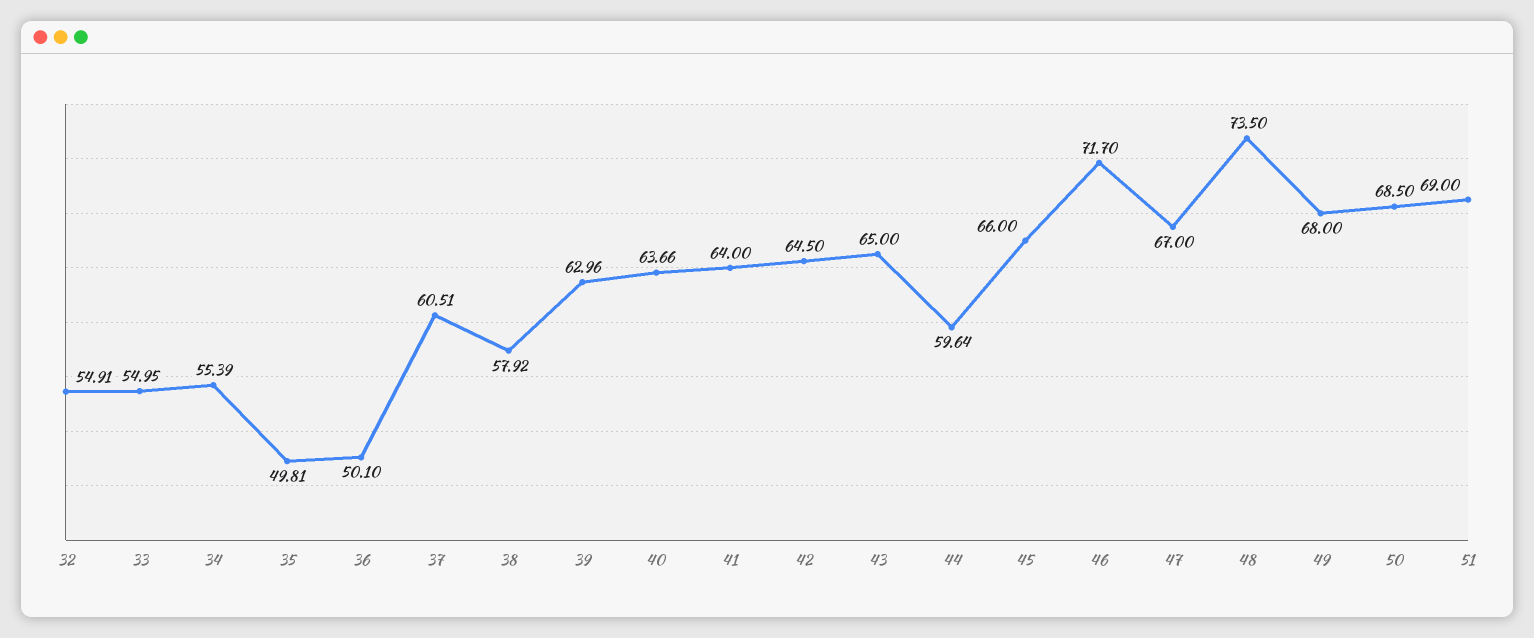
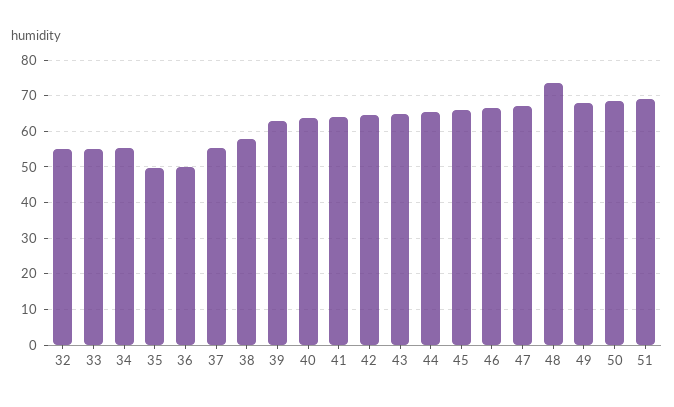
  {
    "32": 54.91,
    "33": 54.95,
    "34": 55.39,
    "35": 49.81,
    "36": 50.1,
-   "37": 60.51,
+   "37": 56,
    "38": 57.92,
    "39": 62.96,
    "40": 63.66,
    "41": 64,
    "42": 64.5,
    "43": 65,
-   "44": 59.64,
+   "44": 66,
    "45": 66,
-   "46": 71.7,
+   "46": 66,
    "47": 67,
    "48": 73.5,
    "49": 68,
    "50": 68.5,
    "51": 69
  }

